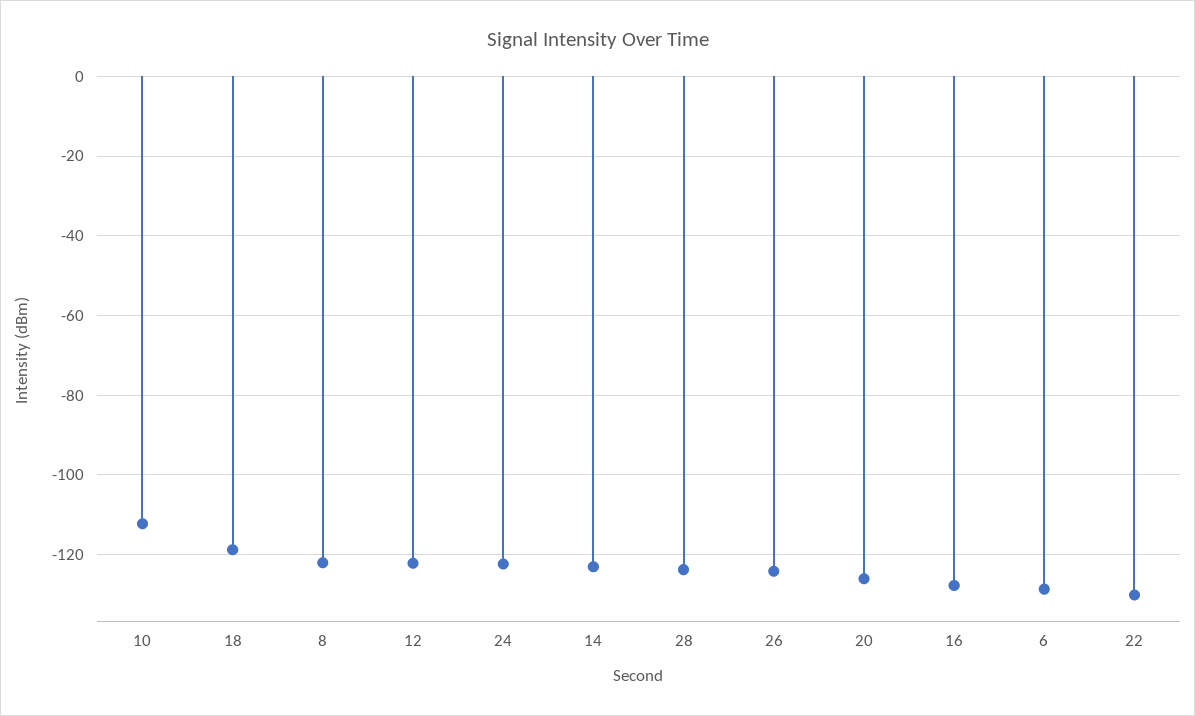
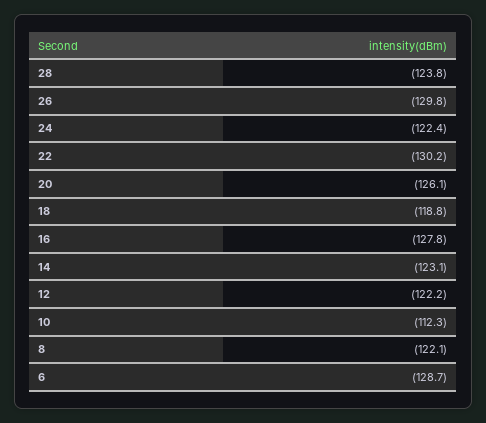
  {
    "10": -112.3,
    "18": -118.8,
    "8": -122.1,
    "12": -122.2,
    "24": -122.4,
    "14": -123.1,
    "28": -123.8,
-   "26": -124,
+   "26": -129.8,
    "20": -126.1,
    "16": -127.8,
    "6": -128.7,
    "22": -130.2
  }

